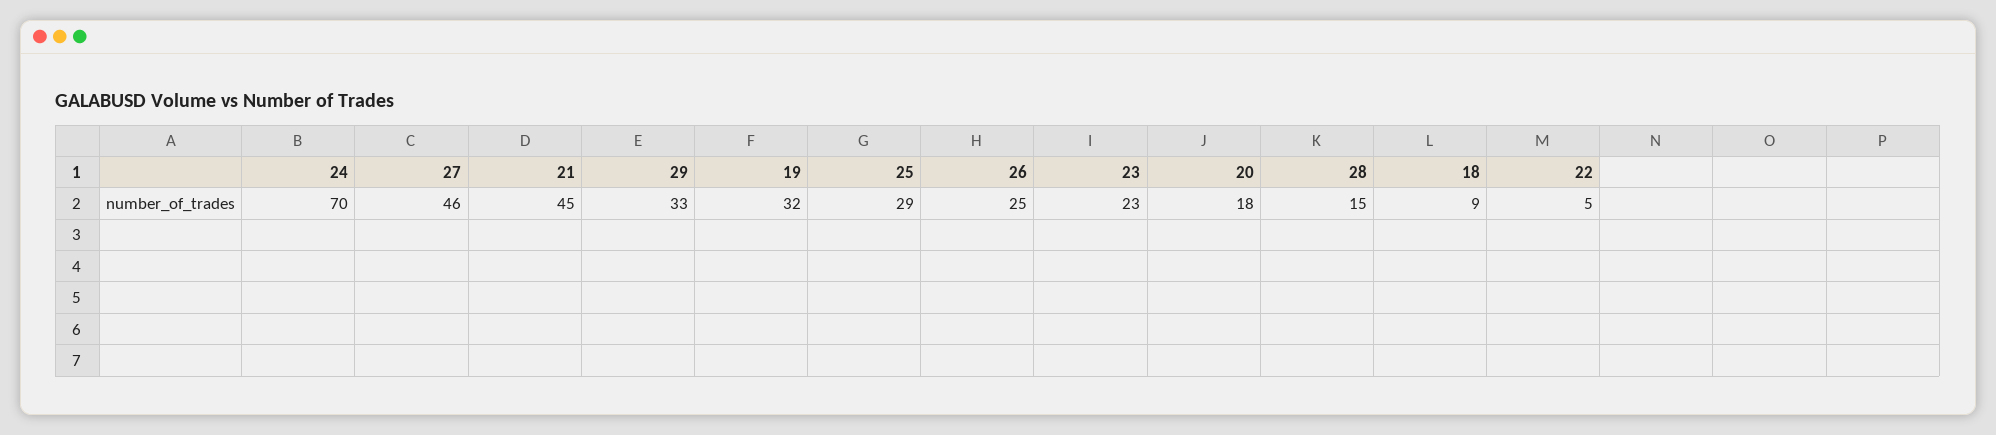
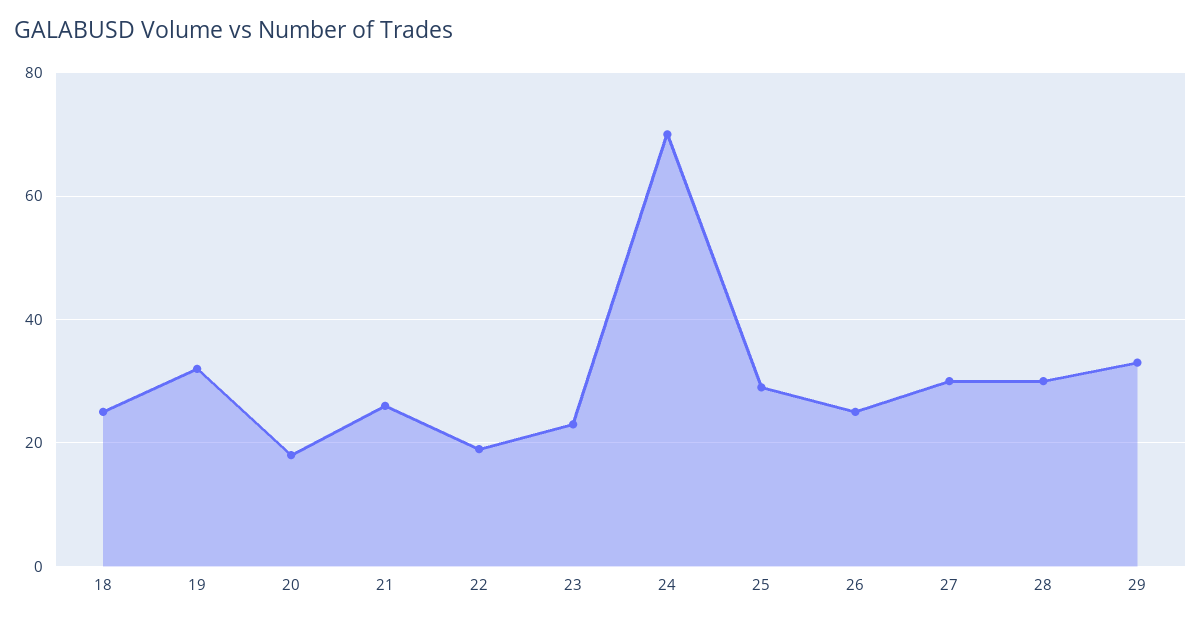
  {
    "24": 70,
-   "27": 46,
+   "27": 30,
-   "21": 45,
+   "21": 25,
    "29": 33,
    "19": 32,
    "25": 29,
    "26": 25,
    "23": 23,
    "20": 18,
-   "28": 15,
+   "28": 30,
-   "18": 9,
+   "18": 25,
-   "22": 5
+   "22": 20
  }

